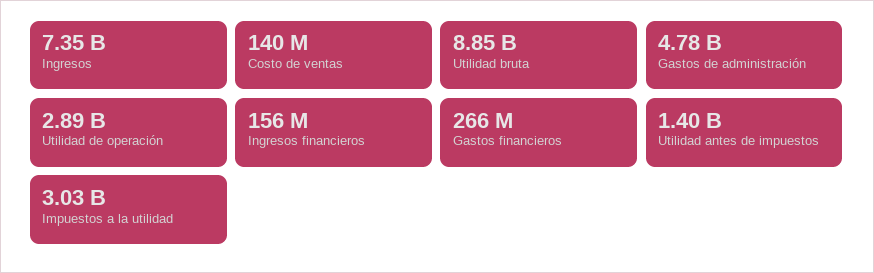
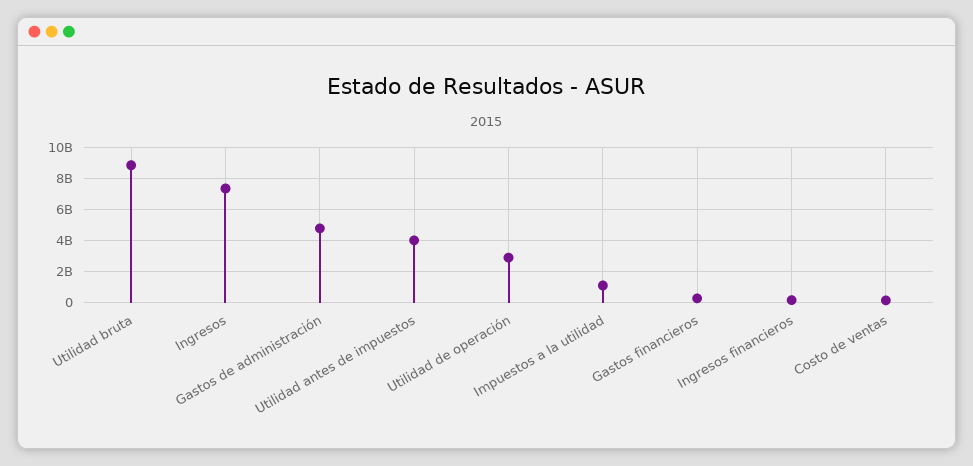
  {
    "Ingresos": 7350000000,
    "Costo de ventas": 140000000,
    "Utilidad bruta": 8850000000,
    "Gastos de administración": 4780000000,
    "Utilidad de operación": 2890000000,
    "Ingresos financieros": 156000000,
    "Gastos financieros": 266000000,
-   "Utilidad antes de impuestos": 1400000000,
+   "Utilidad antes de impuestos": 4000000000,
-   "Impuestos a la utilidad": 3030000000
+   "Impuestos a la utilidad": 1000000000
  }

